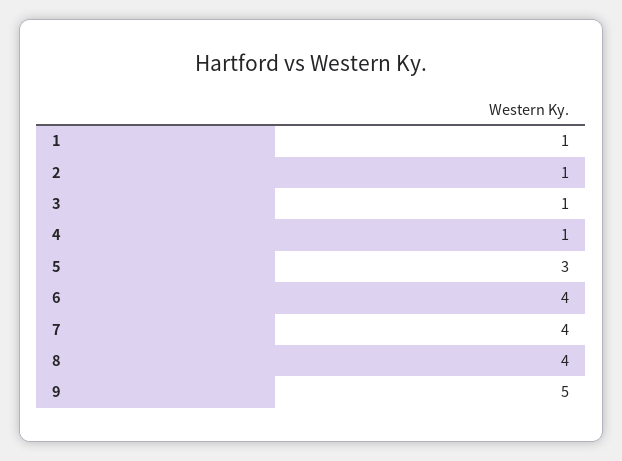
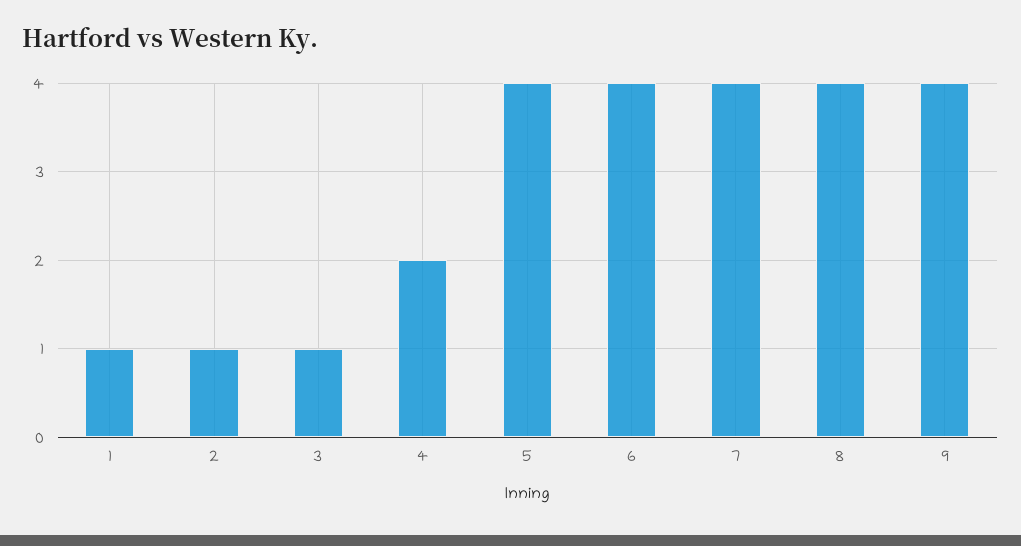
  {
    "1": 1,
    "2": 1,
    "3": 1,
-   "4": 1,
+   "4": 2,
-   "5": 3,
+   "5": 4,
    "6": 4,
    "7": 4,
    "8": 4,
-   "9": 5
+   "9": 4
  }

